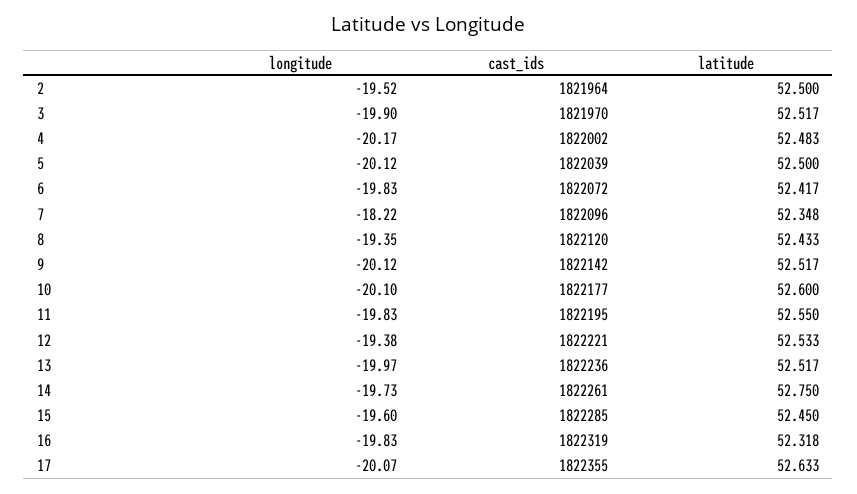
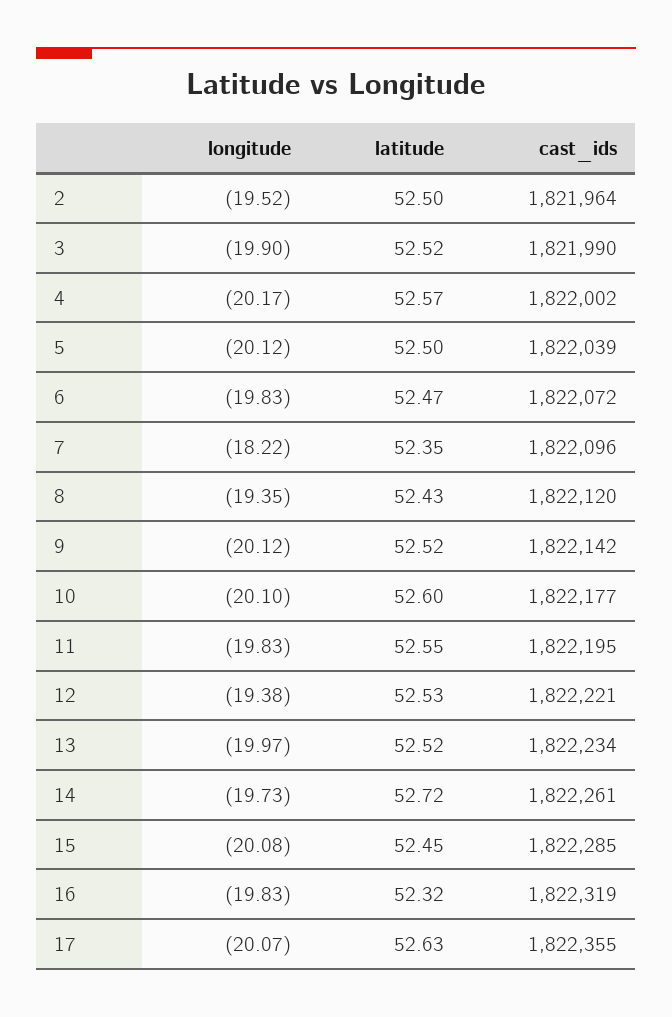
  {
    "longitude": {
      "2": -19.52,
      "3": -19.9,
      "4": -20.17,
      "5": -20.12,
      "6": -19.83,
      "7": -18.22,
      "8": -19.35,
      "9": -20.12,
      "10": -20.1,
      "11": -19.83,
      "12": -19.38,
      "13": -19.97,
      "14": -19.73,
-     "15": -19.6,
+     "15": -20.08,
      "16": -19.83,
      "17": -20.07
    },
    "cast_ids": {
      "2": 1821964,
-     "3": 1821970,
+     "3": 1821990,
      "4": 1822002,
      "5": 1822039,
      "6": 1822072,
      "7": 1822096,
      "8": 1822120,
      "9": 1822142,
      "10": 1822177,
      "11": 1822195,
      "12": 1822221,
-     "13": 1822236,
+     "13": 1822234,
      "14": 1822261,
      "15": 1822285,
      "16": 1822319,
      "17": 1822355
    },
    "latitude": {
      "2": 52.5,
      "3": 52.517,
-     "4": 52.483,
+     "4": 52.57,
      "5": 52.5,
-     "6": 52.417,
+     "6": 52.47,
      "7": 52.348,
      "8": 52.433,
      "9": 52.517,
      "10": 52.6,
      "11": 52.55,
      "12": 52.533,
      "13": 52.517,
-     "14": 52.75,
+     "14": 52.72,
      "15": 52.45,
      "16": 52.318,
      "17": 52.633
    }
  }

